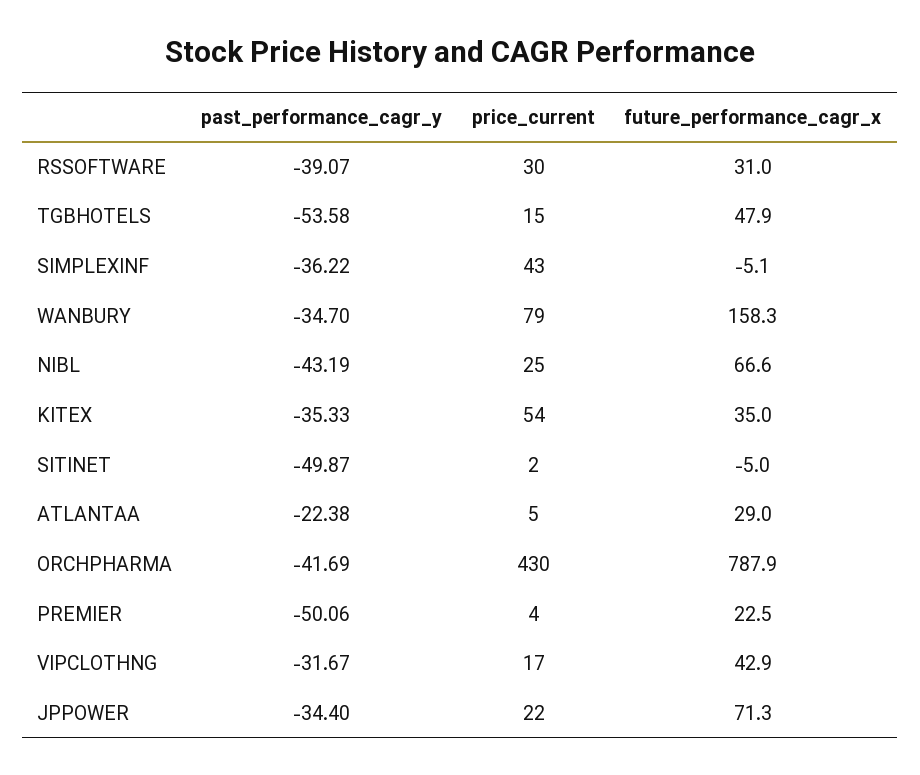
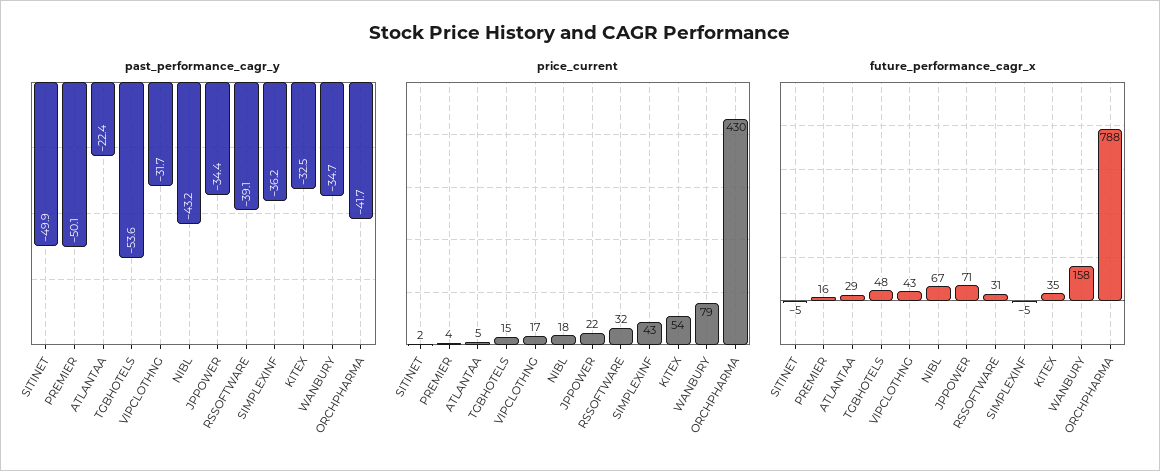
  {
    "past_performance_cagr_y": {
      "RSSOFTWARE": -39.07,
      "TGBHOTELS": -53.58,
      "SIMPLEXINF": -36.22,
      "WANBURY": -34.7,
      "NIBL": -43.19,
-     "KITEX": -35.33,
+     "KITEX": -32.5,
      "SITINET": -49.87,
      "ATLANTAA": -22.38,
      "ORCHPHARMA": -41.69,
      "PREMIER": -50.06,
      "VIPCLOTHNG": -31.67,
      "JPPOWER": -34.4
    },
    "price_current": {
-     "RSSOFTWARE": 30,
+     "RSSOFTWARE": 32,
      "TGBHOTELS": 15,
      "SIMPLEXINF": 43,
      "WANBURY": 79,
-     "NIBL": 25,
+     "NIBL": 18,
      "KITEX": 54,
      "SITINET": 2,
      "ATLANTAA": 5,
      "ORCHPHARMA": 430,
      "PREMIER": 4,
      "VIPCLOTHNG": 17,
      "JPPOWER": 22
    },
    "future_performance_cagr_x": {
      "RSSOFTWARE": 31,
      "TGBHOTELS": 47.9,
      "SIMPLEXINF": -5.1,
      "WANBURY": 158.3,
      "NIBL": 66.6,
      "KITEX": 35,
      "SITINET": -5,
      "ATLANTAA": 29,
      "ORCHPHARMA": 787.9,
-     "PREMIER": 22.5,
+     "PREMIER": 16,
      "VIPCLOTHNG": 42.9,
      "JPPOWER": 71.3
    }
  }

